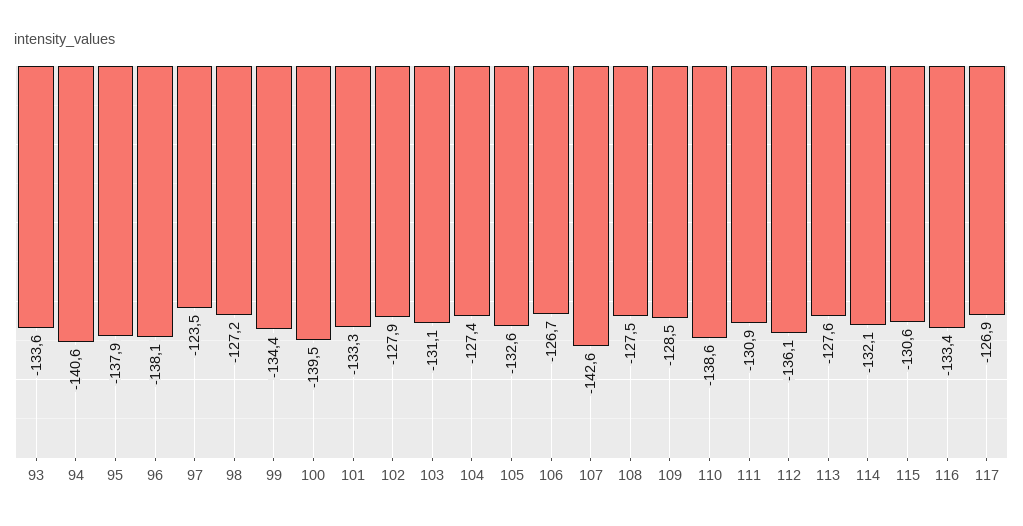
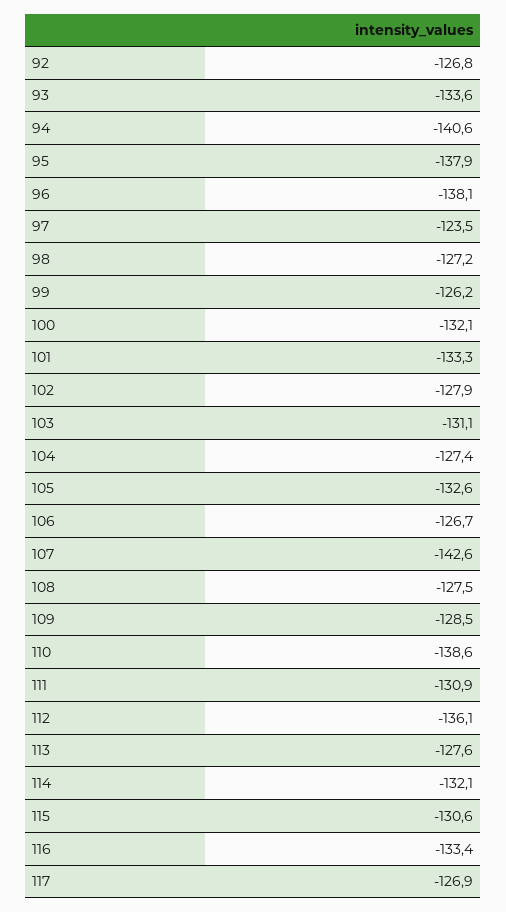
  {
    "93": -133.6,
    "94": -140.6,
    "95": -137.9,
    "96": -138.1,
    "97": -123.5,
    "98": -127.2,
-   "99": -134.4,
+   "99": -126.2,
-   "100": -139.5,
+   "100": -132.1,
    "101": -133.3,
    "102": -127.9,
    "103": -131.1,
    "104": -127.4,
    "105": -132.6,
    "106": -126.7,
    "107": -142.6,
    "108": -127.5,
    "109": -128.5,
    "110": -138.6,
    "111": -130.9,
    "112": -136.1,
    "113": -127.6,
    "114": -132.1,
    "115": -130.6,
    "116": -133.4,
-   "117": -126.9
+   "117": -126.9,
+   "92": -126.8
  }

